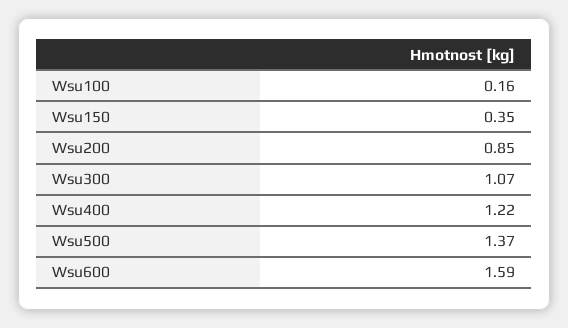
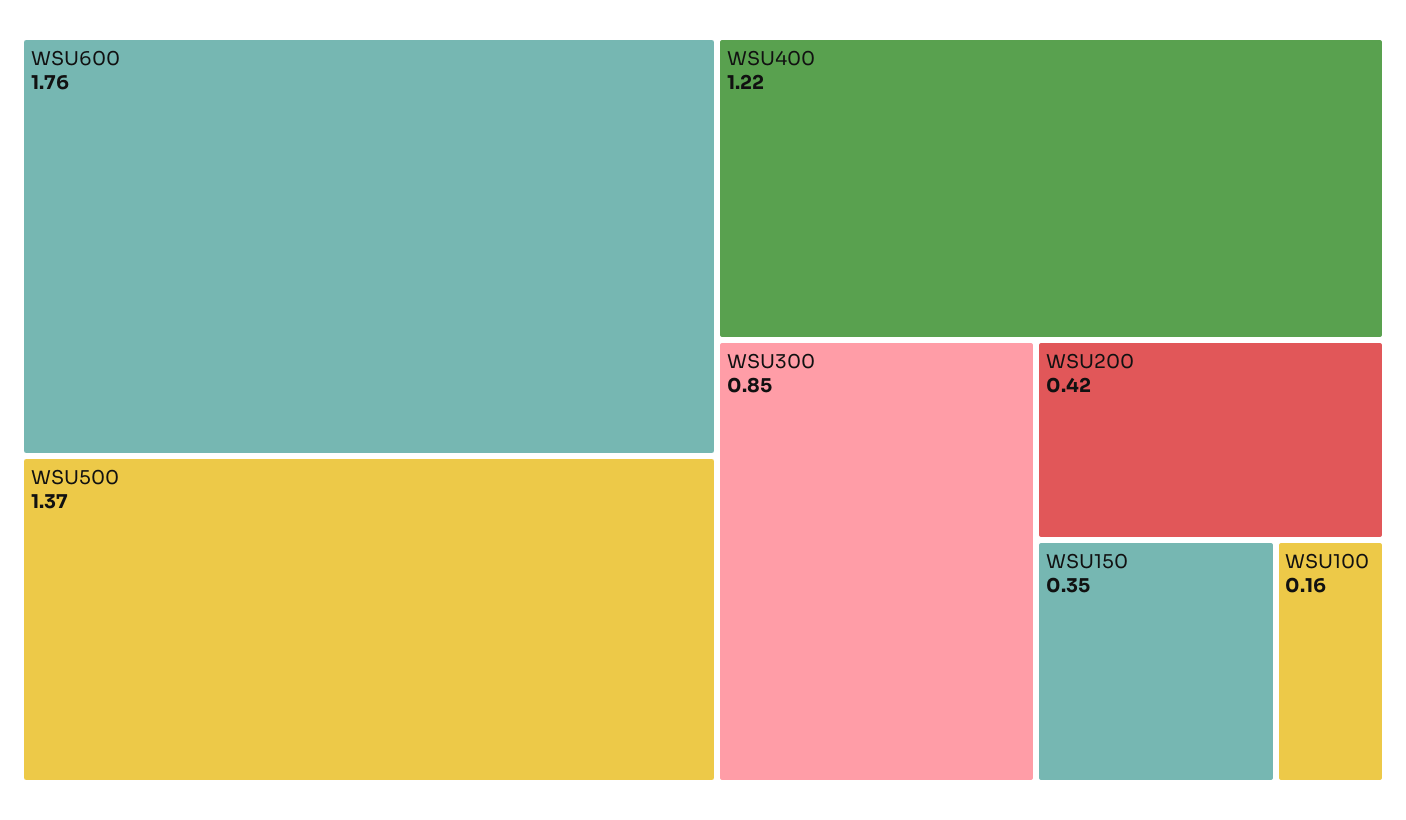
  {
    "Wsu100": 0.16,
    "Wsu150": 0.35,
-   "Wsu200": 0.85,
+   "Wsu200": 0.42,
-   "Wsu300": 1.07,
+   "Wsu300": 0.85,
    "Wsu400": 1.22,
    "Wsu500": 1.37,
-   "Wsu600": 1.59
+   "Wsu600": 1.76
  }

